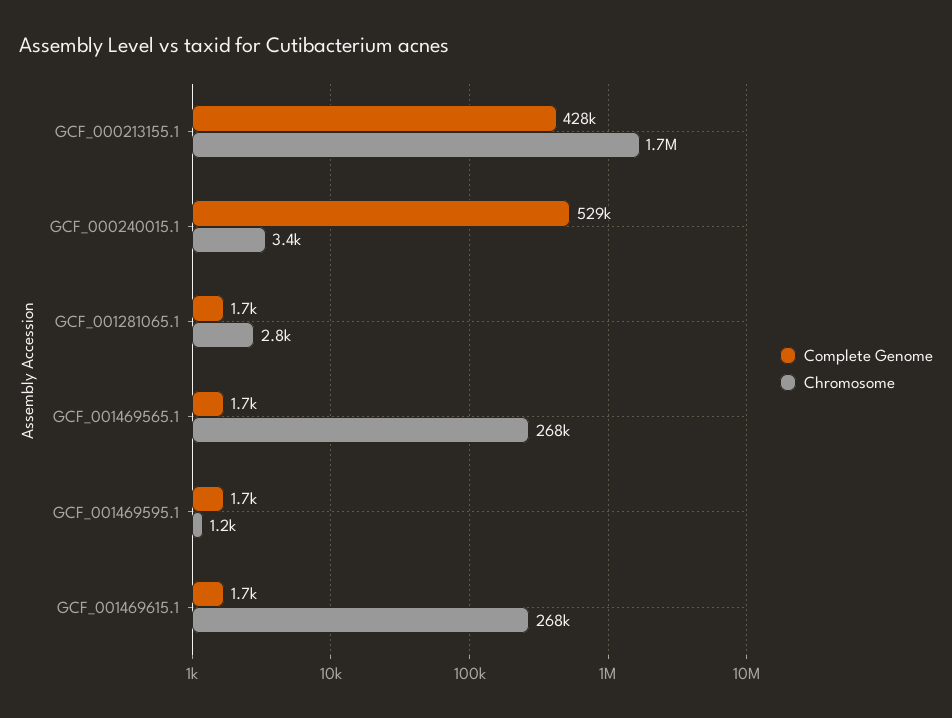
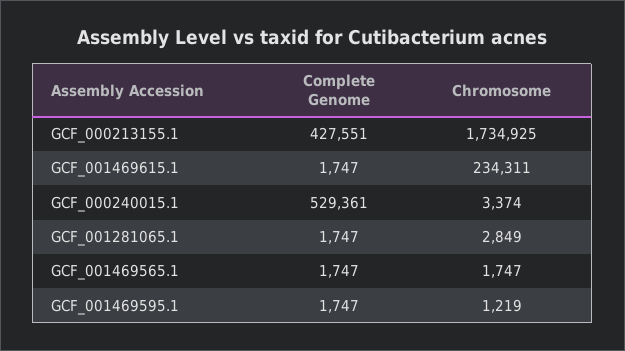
  {
    "Complete Genome": {
      "GCF_000213155.1": 427551,
      "GCF_000240015.1": 529361,
      "GCF_001281065.1": 1747,
      "GCF_001469565.1": 1747,
      "GCF_001469595.1": 1747,
      "GCF_001469615.1": 1747
    },
    "Chromosome": {
      "GCF_000213155.1": 1734925,
      "GCF_000240015.1": 3374,
      "GCF_001281065.1": 2849,
-     "GCF_001469565.1": 268000,
+     "GCF_001469565.1": 1747,
      "GCF_001469595.1": 1219,
-     "GCF_001469615.1": 268000
+     "GCF_001469615.1": 234311
    }
  }

